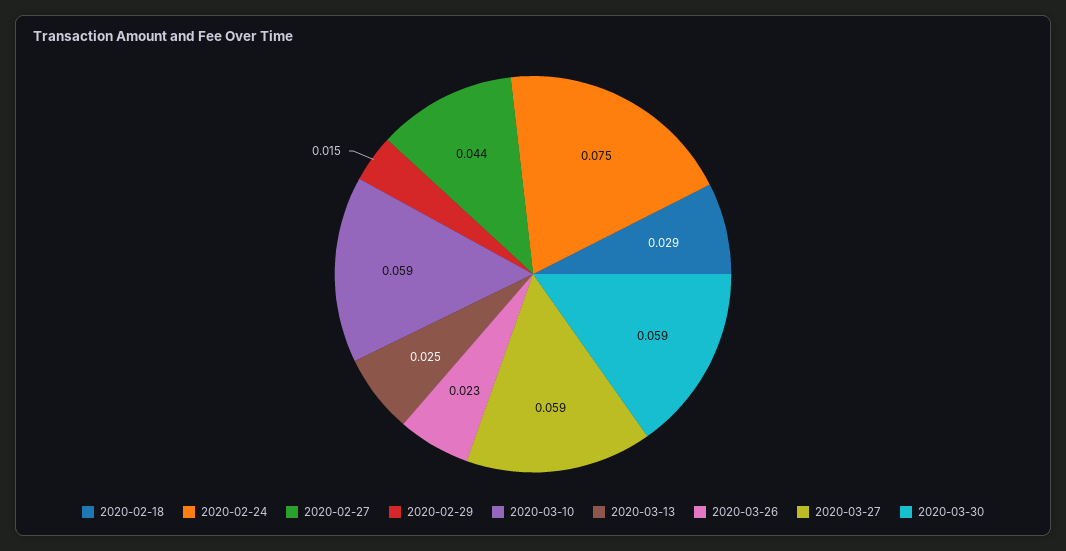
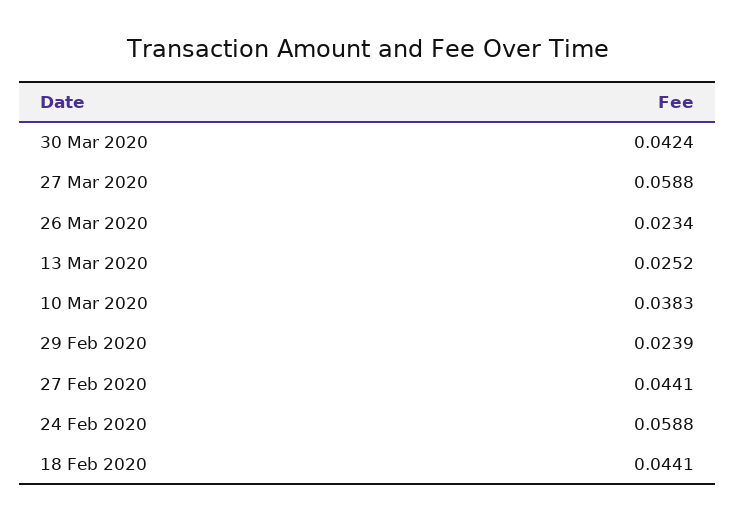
  {
-   "2020-02-18": 0.029,
+   "2020-02-18": 0.0441,
-   "2020-02-24": 0.075,
+   "2020-02-24": 0.0588,
    "2020-02-27": 0.0441,
-   "2020-02-29": 0.015,
+   "2020-02-29": 0.0239,
-   "2020-03-10": 0.059,
+   "2020-03-10": 0.0383,
    "2020-03-13": 0.0252,
    "2020-03-26": 0.0234,
    "2020-03-27": 0.0588,
-   "2020-03-30": 0.059
+   "2020-03-30": 0.0424
  }

